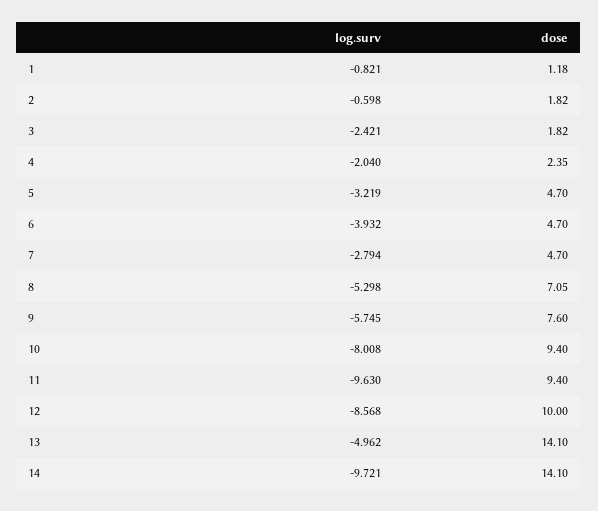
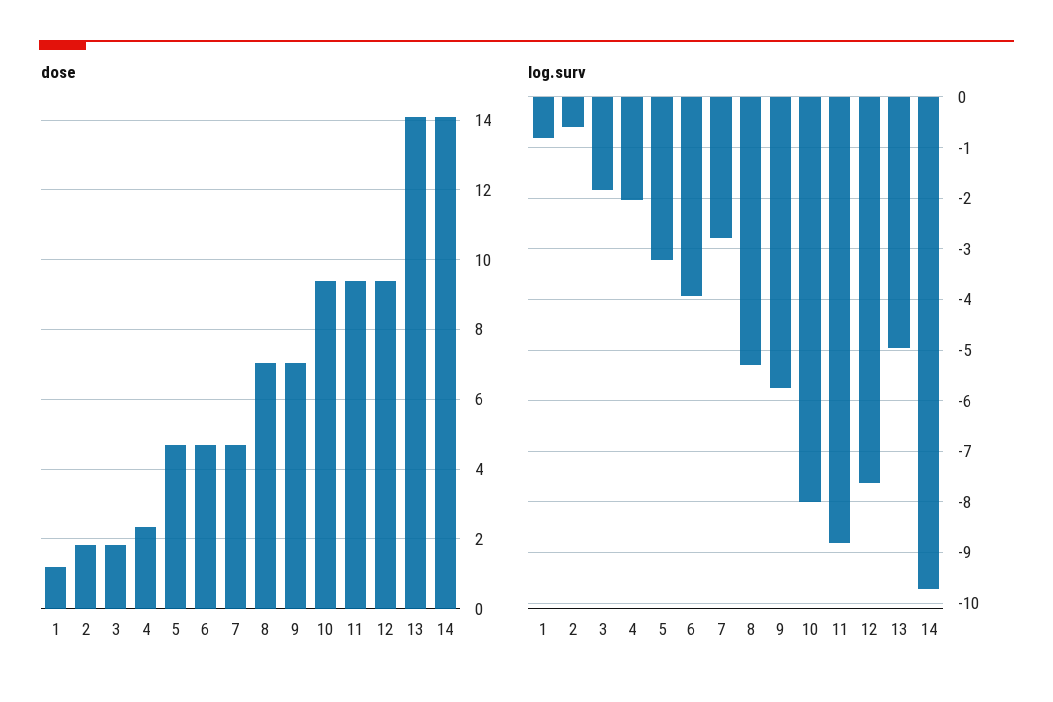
  {
    "log.surv": {
      "1": -0.821,
      "2": -0.598,
-     "3": -2.421,
+     "3": -1.8,
      "4": -2.04,
      "5": -3.219,
      "6": -3.932,
      "7": -2.794,
      "8": -5.298,
      "9": -5.745,
      "10": -8.008,
-     "11": -9.63,
+     "11": -8.8,
-     "12": -8.568,
+     "12": -7.6,
      "13": -4.962,
      "14": -9.721
    },
    "dose": {
      "1": 1.18,
      "2": 1.82,
      "3": 1.82,
      "4": 2.35,
      "5": 4.7,
      "6": 4.7,
      "7": 4.7,
      "8": 7.05,
-     "9": 7.6,
+     "9": 7,
      "10": 9.4,
      "11": 9.4,
-     "12": 10,
+     "12": 9.4,
      "13": 14.1,
      "14": 14.1
    }
  }

